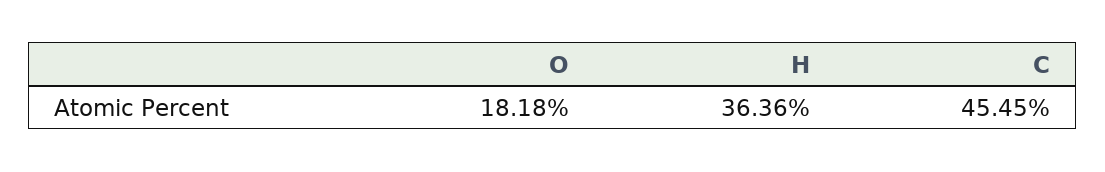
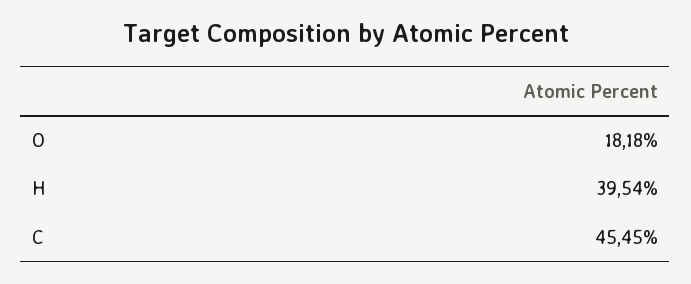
  {
    "O": 18.18,
-   "H": 36.36,
+   "H": 39.54,
    "C": 45.45
  }

